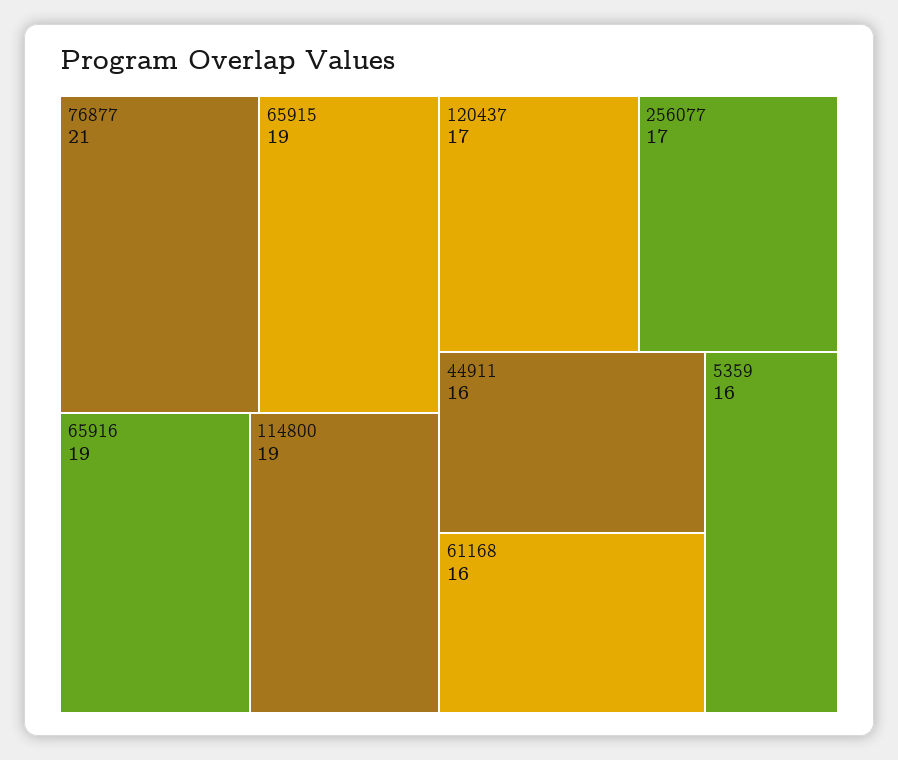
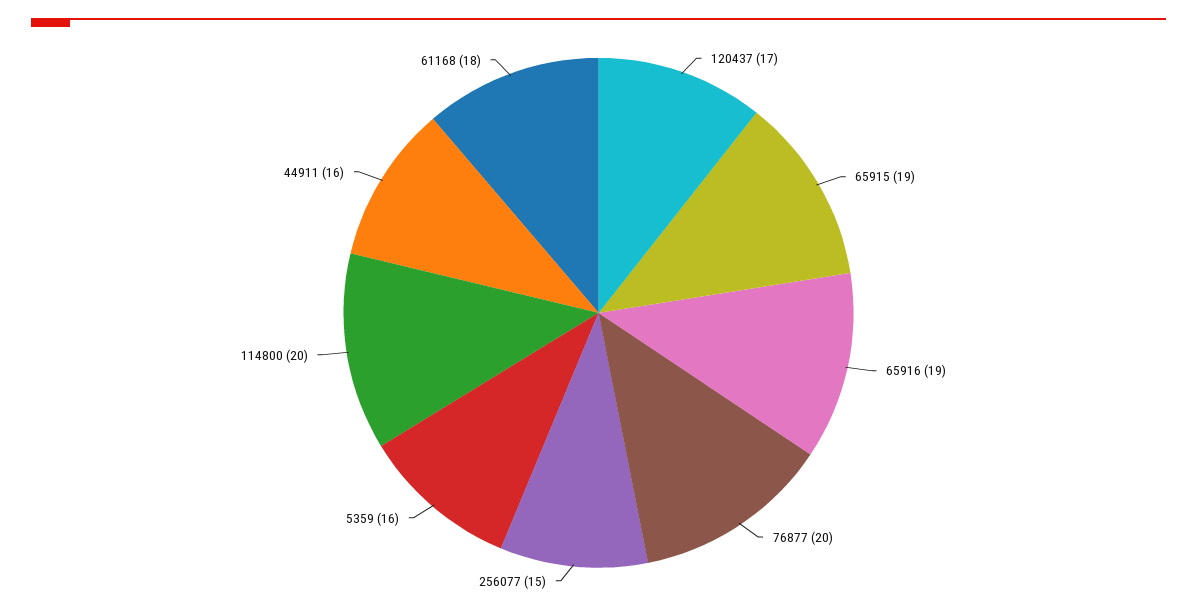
  {
-   "76877": 21,
+   "76877": 20,
    "65915": 19,
    "65916": 19,
-   "114800": 19,
+   "114800": 20,
    "120437": 17,
-   "256077": 17,
+   "256077": 15,
    "44911": 16,
-   "61168": 16,
+   "61168": 18,
    "5359": 16
  }

